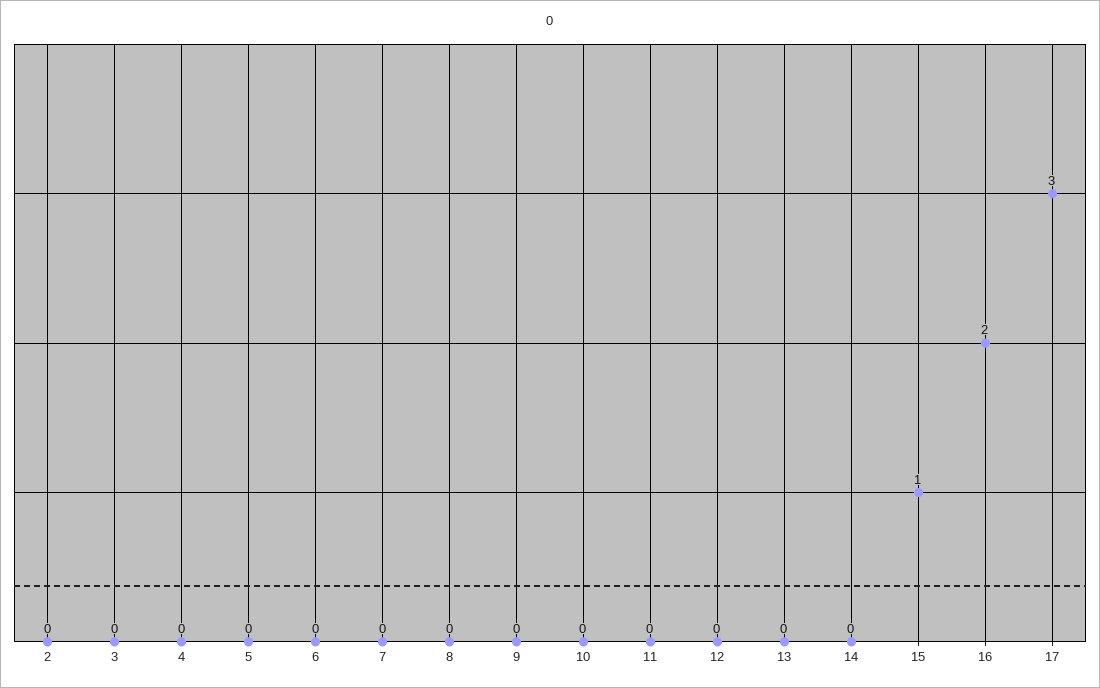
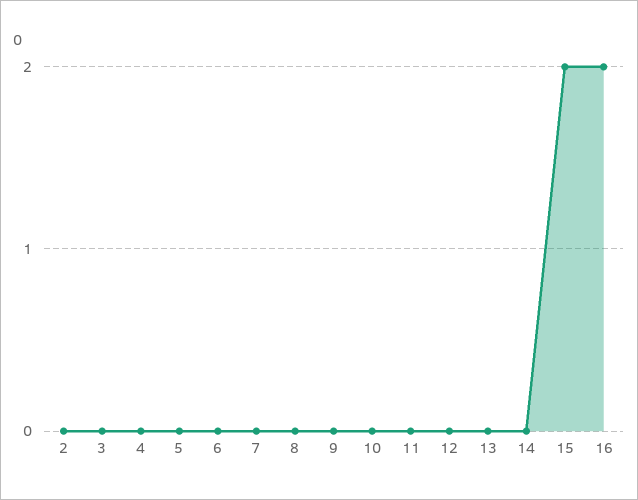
  {
    "2": 0,
    "3": 0,
    "4": 0,
    "5": 0,
    "6": 0,
    "7": 0,
    "8": 0,
    "9": 0,
    "10": 0,
    "11": 0,
    "12": 0,
    "13": 0,
    "14": 0,
-   "15": 1,
+   "15": 2,
-   "16": 2,
+   "16": 2
-   "17": 3
  }

